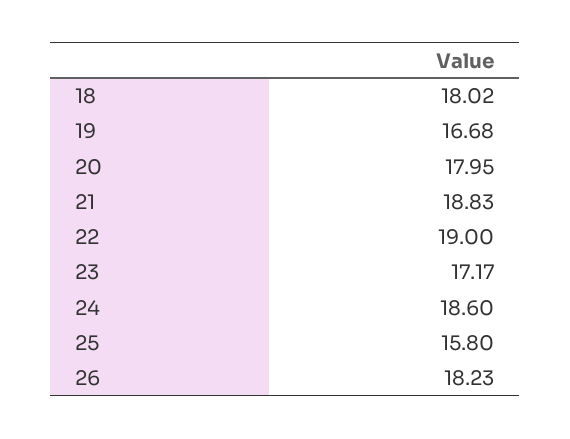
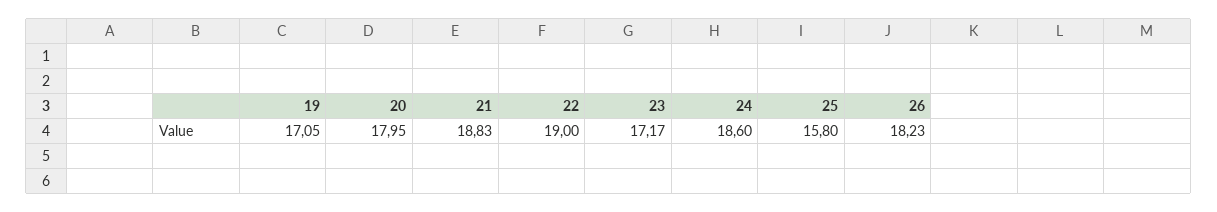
  {
-   "18": 18.02,
-   "19": 16.68,
+   "19": 17.05,
    "20": 17.95,
    "21": 18.83,
    "22": 19,
    "23": 17.17,
    "24": 18.6,
    "25": 15.8,
    "26": 18.23
  }

